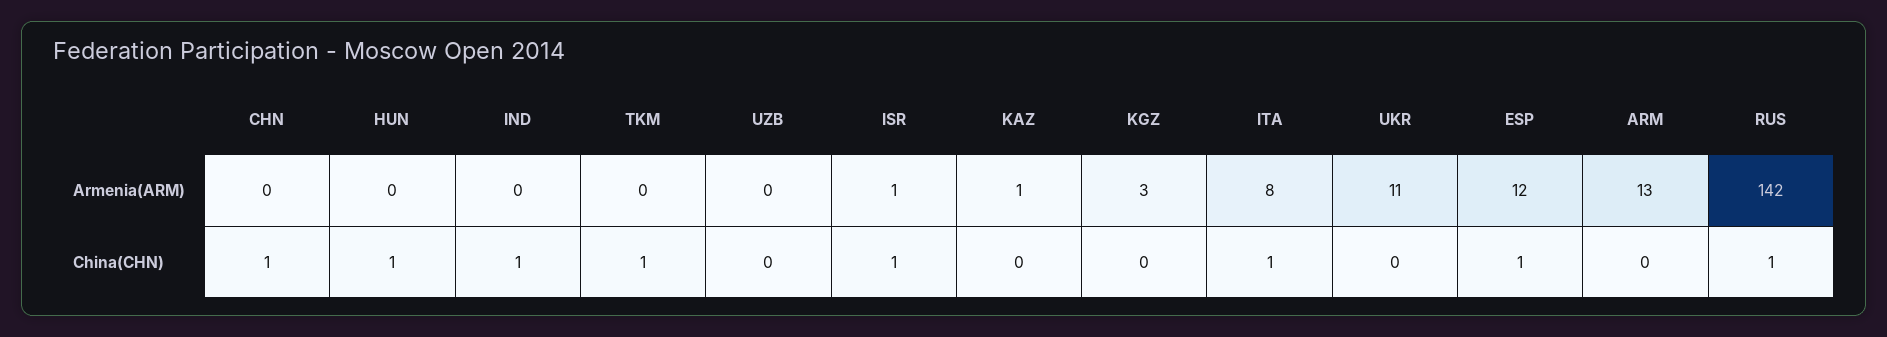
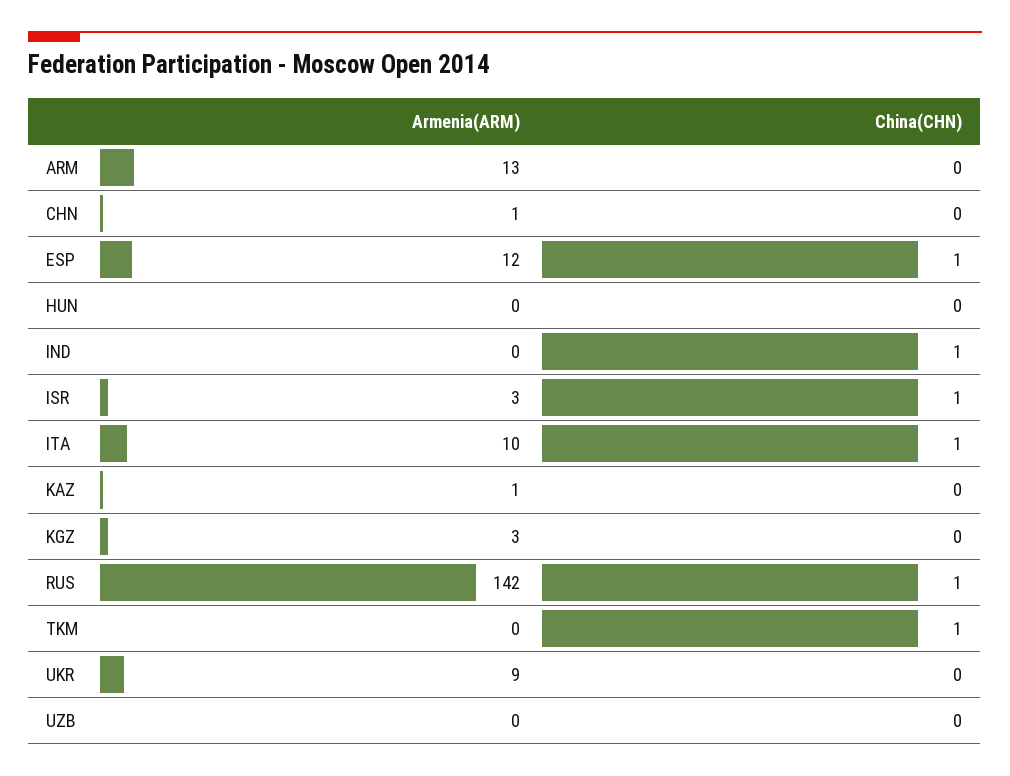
  {
    "CHN": {
-     "Armenia(ARM)": 0,
+     "Armenia(ARM)": 1,
-     "China(CHN)": 1
+     "China(CHN)": 0
    },
    "HUN": {
      "Armenia(ARM)": 0,
-     "China(CHN)": 1
+     "China(CHN)": 0
    },
    "IND": {
      "Armenia(ARM)": 0,
      "China(CHN)": 1
    },
    "TKM": {
      "Armenia(ARM)": 0,
      "China(CHN)": 1
    },
    "UZB": {
      "Armenia(ARM)": 0,
      "China(CHN)": 0
    },
    "ISR": {
-     "Armenia(ARM)": 1,
+     "Armenia(ARM)": 3,
      "China(CHN)": 1
    },
    "KAZ": {
      "Armenia(ARM)": 1,
      "China(CHN)": 0
    },
    "KGZ": {
      "Armenia(ARM)": 3,
      "China(CHN)": 0
    },
    "ITA": {
-     "Armenia(ARM)": 8,
+     "Armenia(ARM)": 10,
      "China(CHN)": 1
    },
    "UKR": {
-     "Armenia(ARM)": 11,
+     "Armenia(ARM)": 9,
      "China(CHN)": 0
    },
    "ESP": {
      "Armenia(ARM)": 12,
      "China(CHN)": 1
    },
    "ARM": {
      "Armenia(ARM)": 13,
      "China(CHN)": 0
    },
    "RUS": {
      "Armenia(ARM)": 142,
      "China(CHN)": 1
    }
  }

